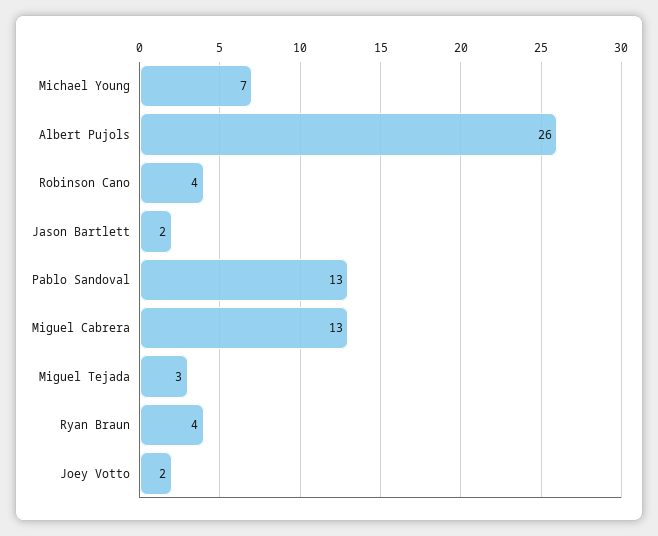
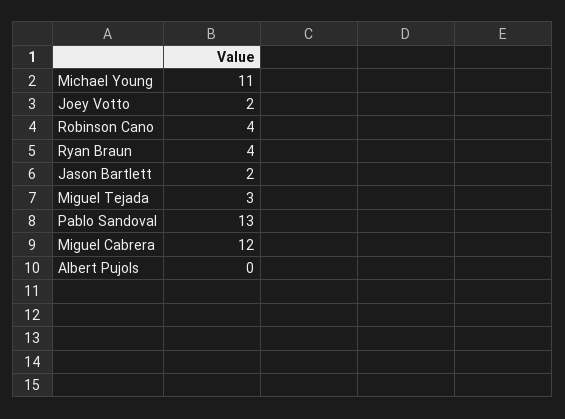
  {
-   "Michael Young": 7,
+   "Michael Young": 11,
-   "Albert Pujols": 26,
+   "Albert Pujols": 0,
    "Robinson Cano": 4,
    "Jason Bartlett": 2,
    "Pablo Sandoval": 13,
-   "Miguel Cabrera": 13,
+   "Miguel Cabrera": 12,
    "Miguel Tejada": 3,
    "Ryan Braun": 4,
    "Joey Votto": 2
  }

